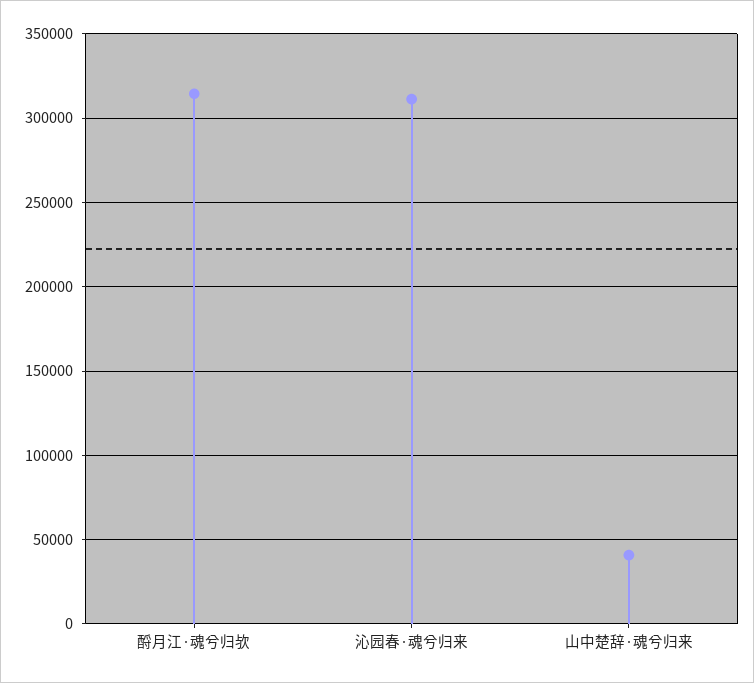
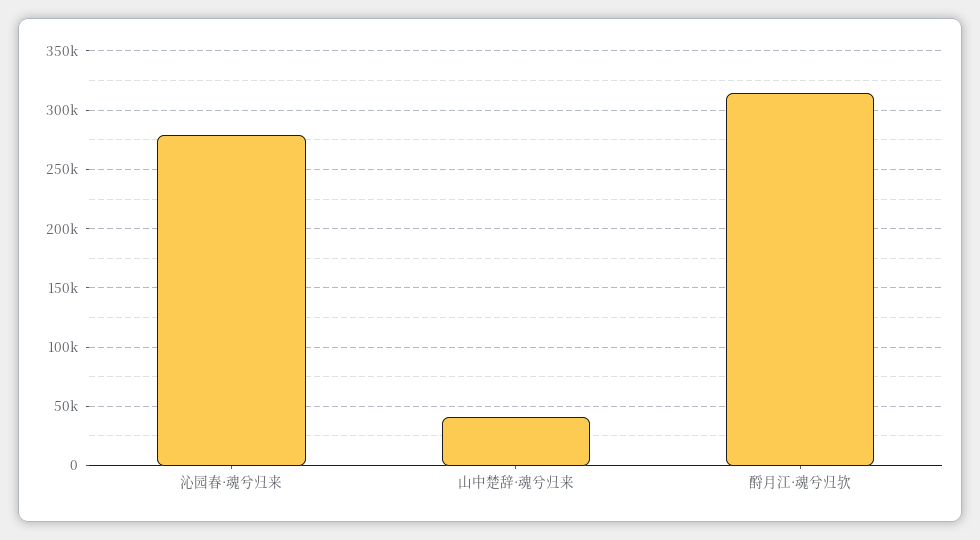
  {
    "酹月江·魂兮归欤": 315000,
-   "沁园春·魂兮归来": 310000,
+   "沁园春·魂兮归来": 280000,
    "山中楚辞·魂兮归来": 40000
  }

